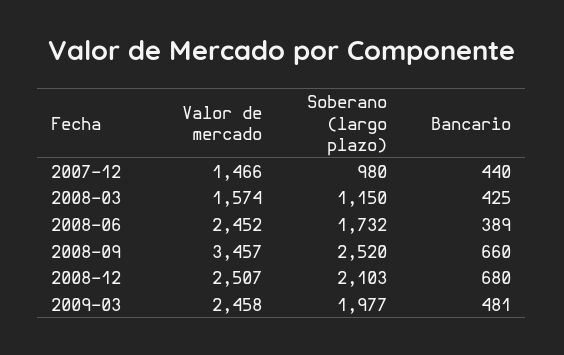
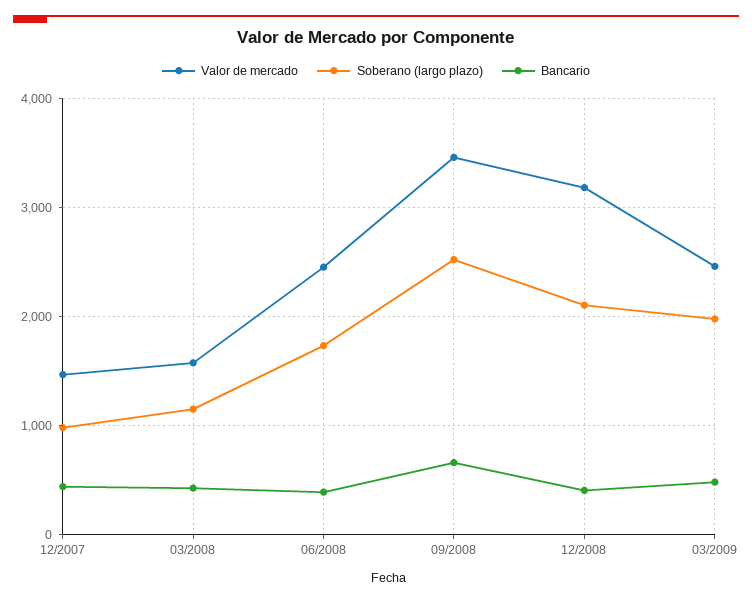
  {
    "Valor de mercado": {
      "2007-12": 1466,
      "2008-03": 1574,
      "2008-06": 2452,
      "2008-09": 3457,
-     "2008-12": 2507,
+     "2008-12": 3200,
      "2009-03": 2458
    },
    "Soberano (largo plazo)": {
      "2007-12": 980,
      "2008-03": 1150,
      "2008-06": 1732,
      "2008-09": 2520,
      "2008-12": 2103,
      "2009-03": 1977
    },
    "Bancario": {
      "2007-12": 440,
      "2008-03": 425,
      "2008-06": 389,
      "2008-09": 660,
-     "2008-12": 680,
+     "2008-12": 400,
      "2009-03": 481
    }
  }

